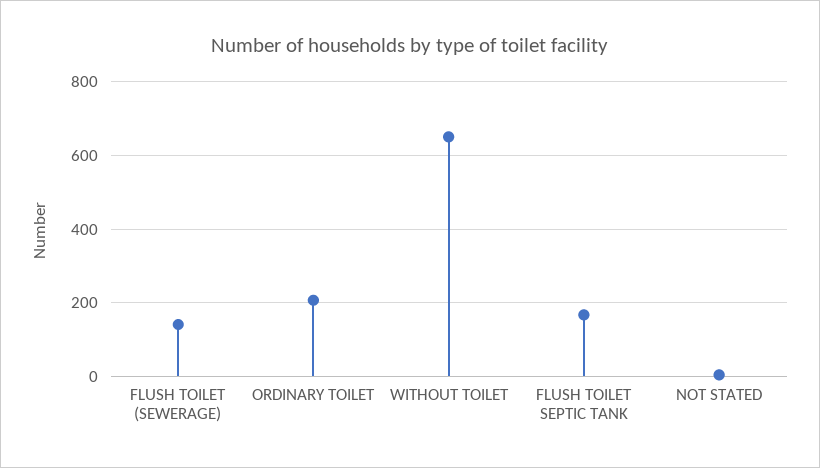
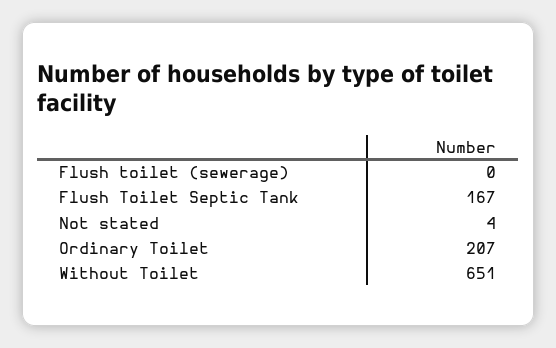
  {
-   "FLUSH TOILET (SEWERAGE)": 140,
+   "FLUSH TOILET (SEWERAGE)": 0,
    "ORDINARY TOILET": 207,
    "WITHOUT TOILET": 651,
    "FLUSH TOILET SEPTIC TANK": 167,
    "NOT STATED": 4
  }

